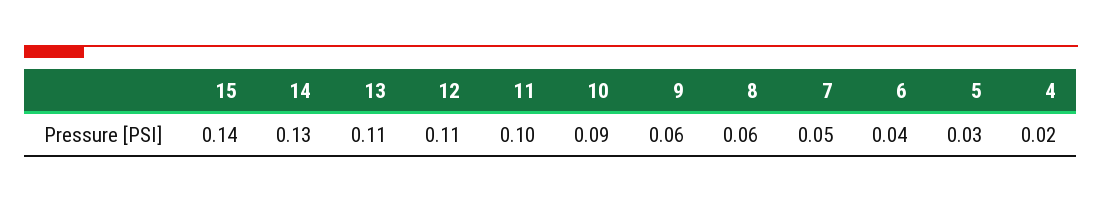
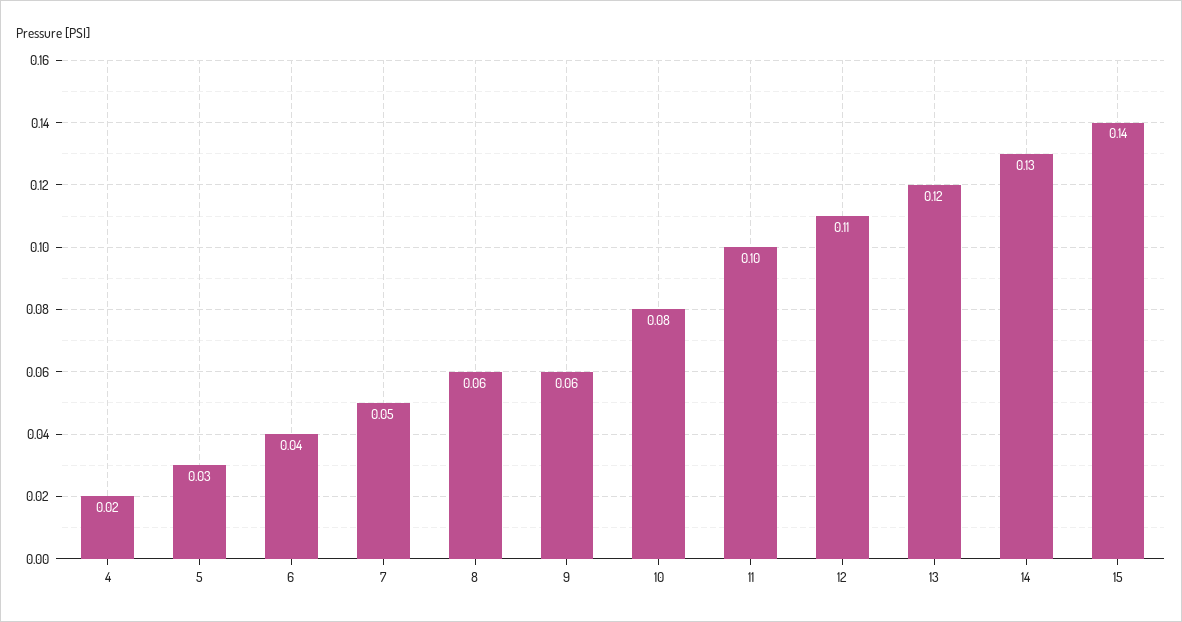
  {
    "15": 0.14,
    "14": 0.13,
-   "13": 0.11,
+   "13": 0.12,
    "12": 0.11,
    "11": 0.1,
-   "10": 0.09,
+   "10": 0.08,
    "9": 0.06,
    "8": 0.06,
    "7": 0.05,
    "6": 0.04,
    "5": 0.03,
    "4": 0.02
  }

